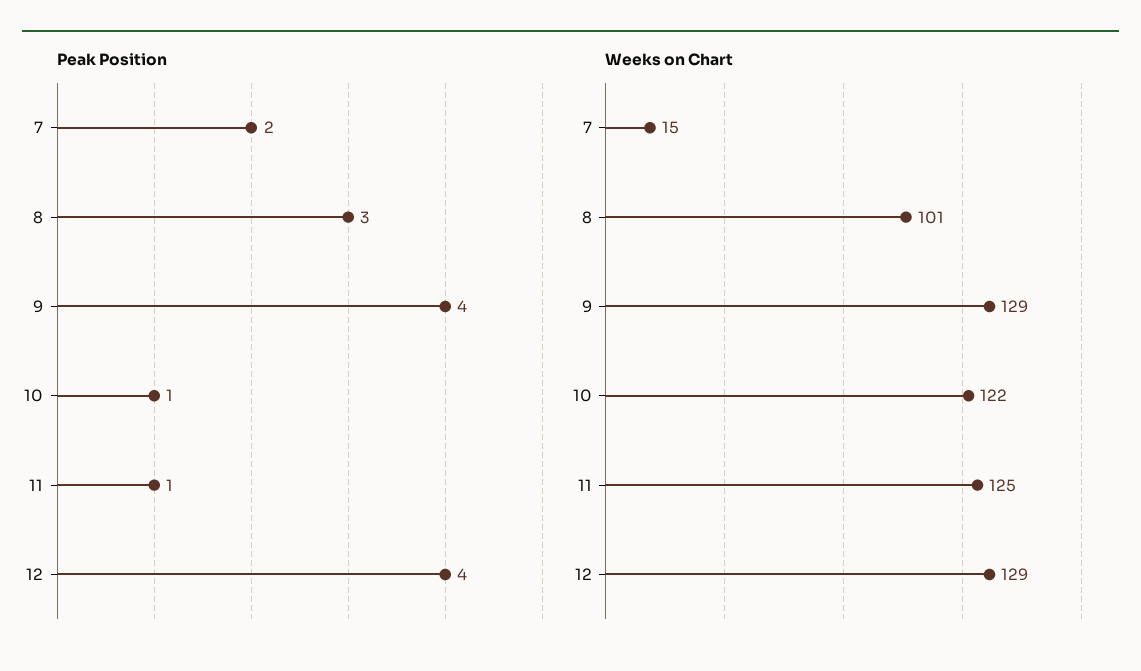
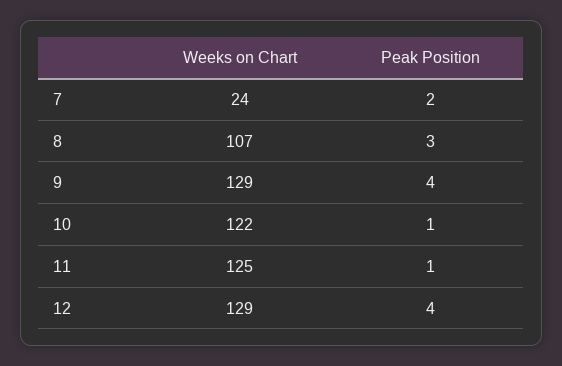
  {
    "Peak Position": {
      "7": 2,
      "8": 3,
      "9": 4,
      "10": 1,
      "11": 1,
      "12": 4
    },
    "Weeks on Chart": {
-     "7": 15,
+     "7": 24,
-     "8": 101,
+     "8": 107,
      "9": 129,
      "10": 122,
      "11": 125,
      "12": 129
    }
  }

